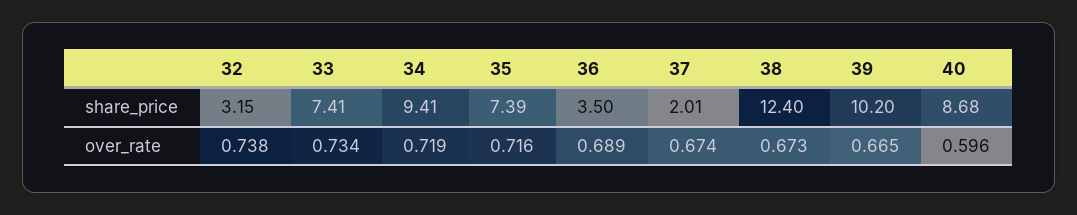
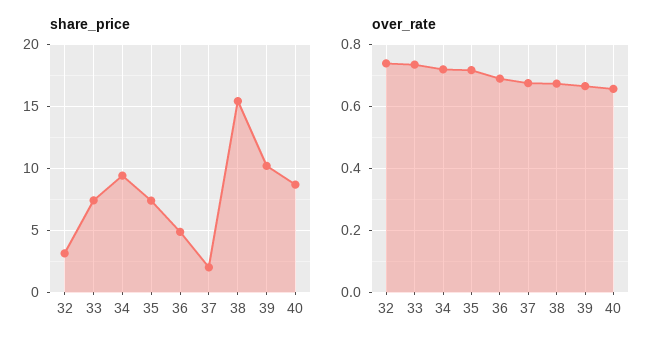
  {
    "share_price": {
      "32": 3.15,
      "33": 7.41,
      "34": 9.41,
      "35": 7.39,
-     "36": 3.5,
+     "36": 5,
      "37": 2.01,
-     "38": 12.4,
+     "38": 15.5,
      "39": 10.2,
      "40": 8.68
    },
    "over_rate": {
      "32": 0.738,
      "33": 0.734,
      "34": 0.719,
      "35": 0.716,
      "36": 0.689,
      "37": 0.674,
      "38": 0.673,
      "39": 0.665,
-     "40": 0.596
+     "40": 0.66
    }
  }

